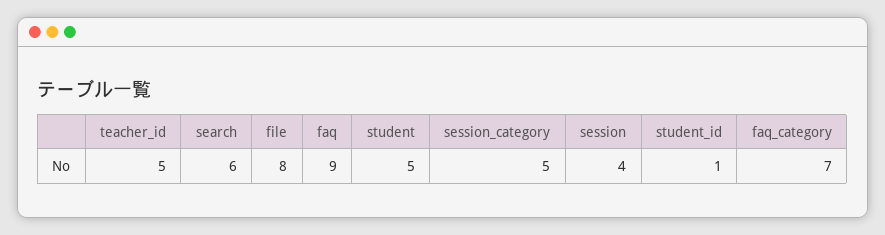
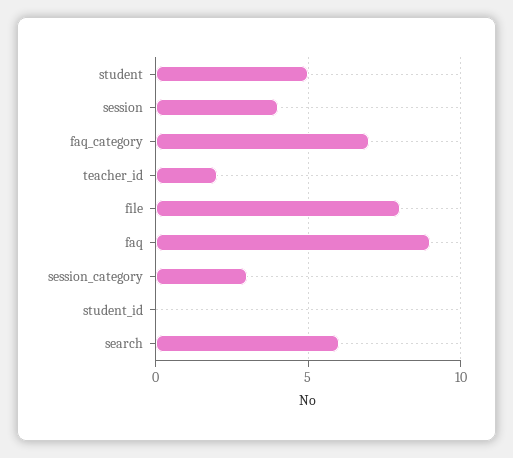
  {
-   "teacher_id": 5,
+   "teacher_id": 2,
    "search": 6,
    "file": 8,
    "faq": 9,
    "student": 5,
-   "session_category": 5,
+   "session_category": 3,
    "session": 4,
-   "student_id": 1,
+   "student_id": 0,
    "faq_category": 7
  }

